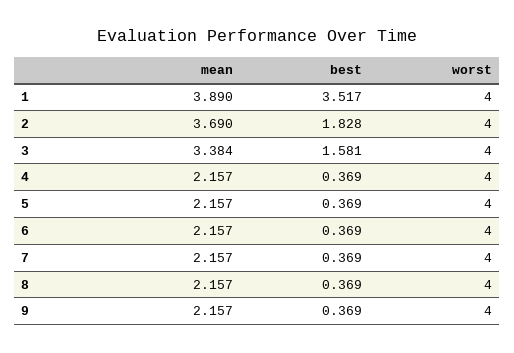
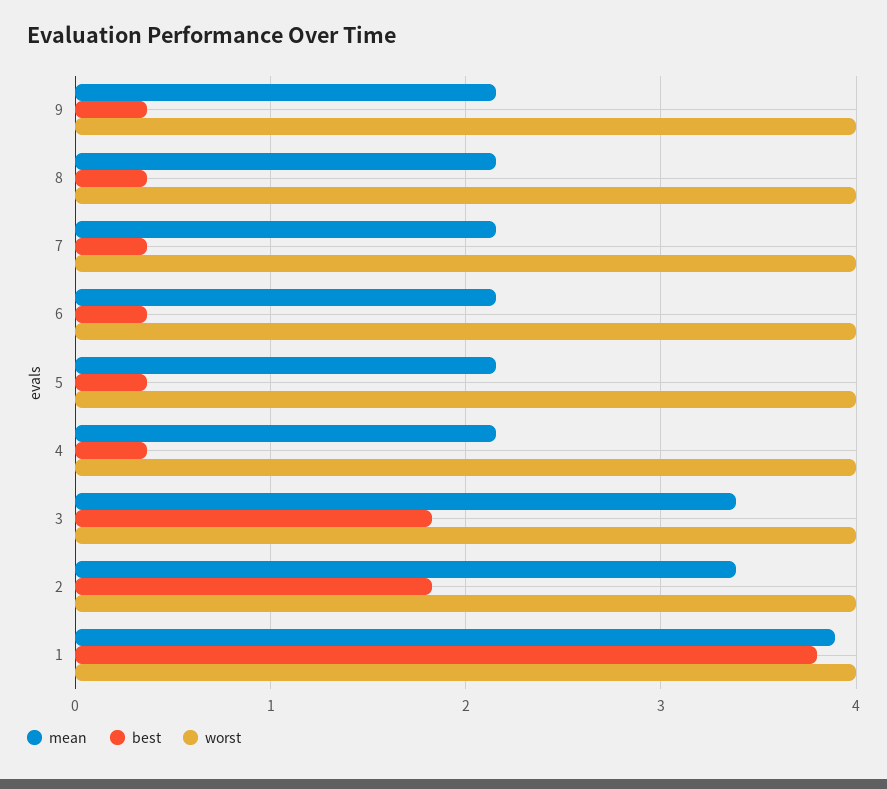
  {
    "mean": {
      "1": 3.89,
-     "2": 3.69,
+     "2": 3.4,
      "3": 3.384,
      "4": 2.157,
      "5": 2.157,
      "6": 2.157,
      "7": 2.157,
      "8": 2.157,
      "9": 2.157
    },
    "best": {
-     "1": 3.517,
+     "1": 3.8,
      "2": 1.828,
-     "3": 1.581,
+     "3": 1.8,
      "4": 0.369,
      "5": 0.369,
      "6": 0.369,
      "7": 0.369,
      "8": 0.369,
      "9": 0.369
    },
    "worst": {
      "1": 4,
      "2": 4,
      "3": 4,
      "4": 4,
      "5": 4,
      "6": 4,
      "7": 4,
      "8": 4,
      "9": 4
    }
  }

